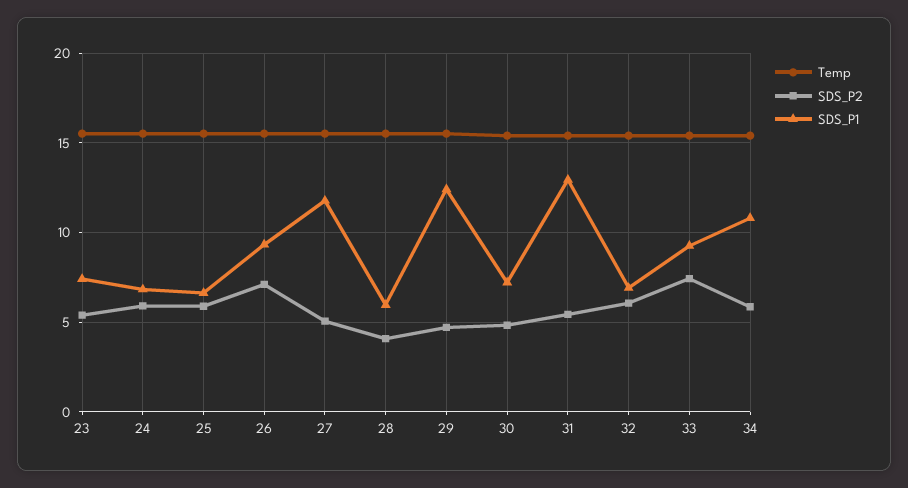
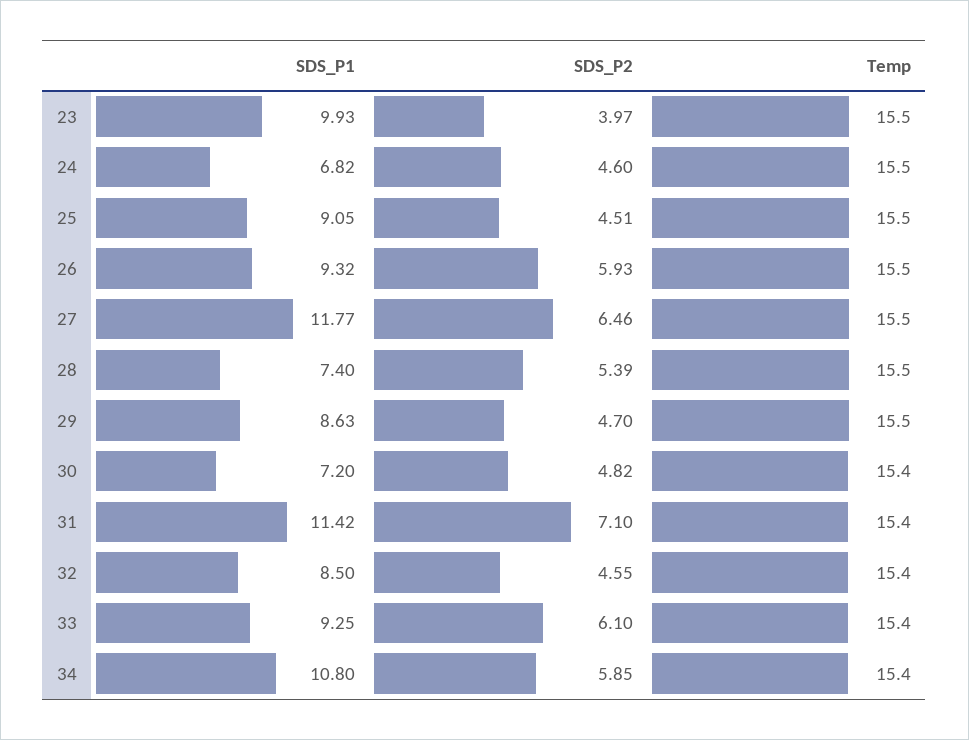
  {
    "Temp": {
      "23": 15.5,
      "24": 15.5,
      "25": 15.5,
      "26": 15.5,
      "27": 15.5,
      "28": 15.5,
      "29": 15.5,
      "30": 15.4,
      "31": 15.4,
      "32": 15.4,
      "33": 15.4,
      "34": 15.4
    },
    "SDS_P2": {
-     "23": 5.5,
+     "23": 3.97,
-     "24": 6,
+     "24": 4.6,
-     "25": 6,
+     "25": 4.51,
-     "26": 7,
+     "26": 5.93,
-     "27": 5,
+     "27": 6.46,
-     "28": 4,
+     "28": 5.39,
      "29": 4.7,
      "30": 4.82,
-     "31": 5.5,
+     "31": 7.1,
-     "32": 6,
+     "32": 4.55,
-     "33": 7.5,
+     "33": 6.1,
      "34": 5.85
    },
    "SDS_P1": {
-     "23": 7.5,
+     "23": 9.93,
      "24": 6.82,
-     "25": 6.5,
+     "25": 9.05,
      "26": 9.32,
      "27": 11.77,
-     "28": 6,
+     "28": 7.4,
-     "29": 12.5,
+     "29": 8.63,
      "30": 7.2,
-     "31": 13,
+     "31": 11.42,
-     "32": 7,
+     "32": 8.5,
      "33": 9.25,
      "34": 10.8
    }
  }

